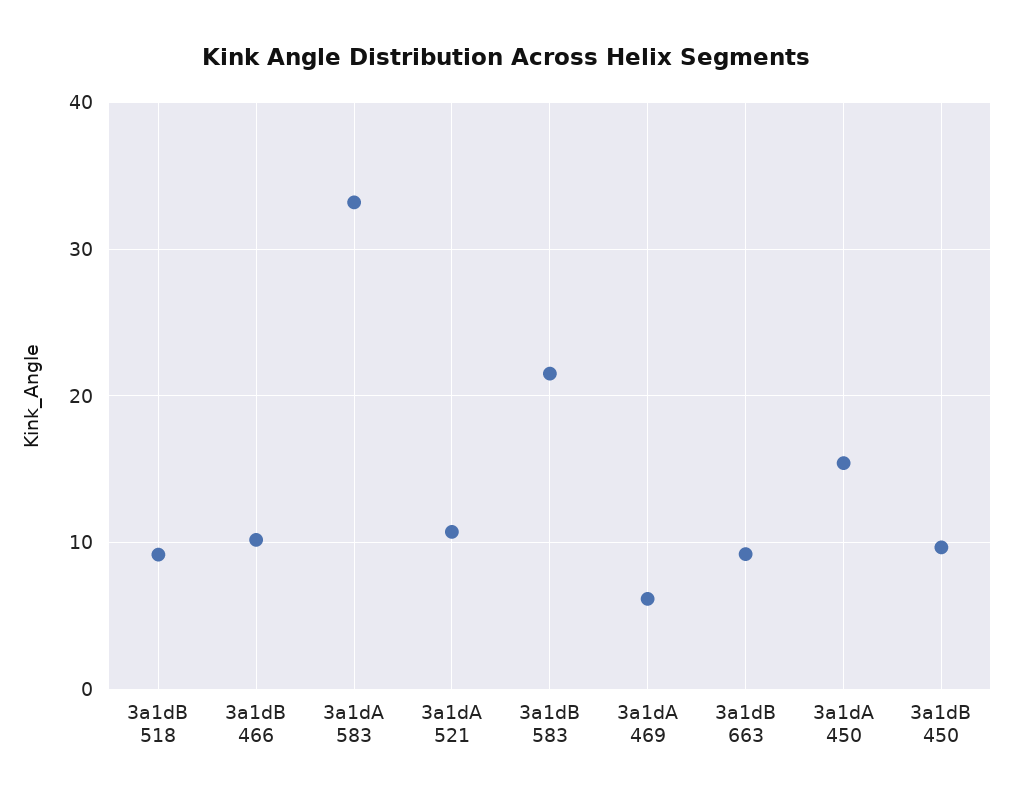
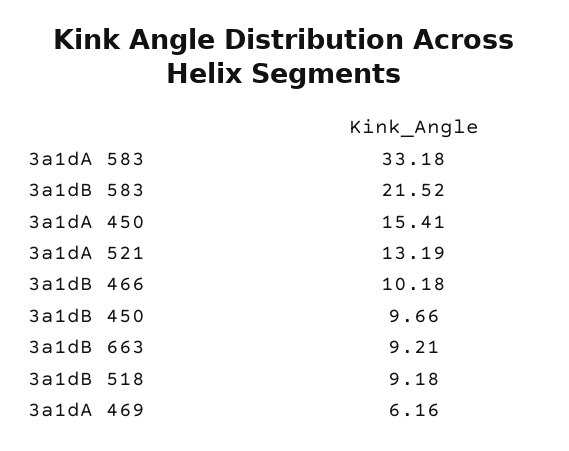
  {
    "3a1dB 518": 9.18,
    "3a1dB 466": 10.18,
    "3a1dA 583": 33.18,
-   "3a1dA 521": 11,
+   "3a1dA 521": 13.19,
    "3a1dB 583": 21.52,
    "3a1dA 469": 6.16,
    "3a1dB 663": 9.21,
    "3a1dA 450": 15.41,
    "3a1dB 450": 9.66
  }

